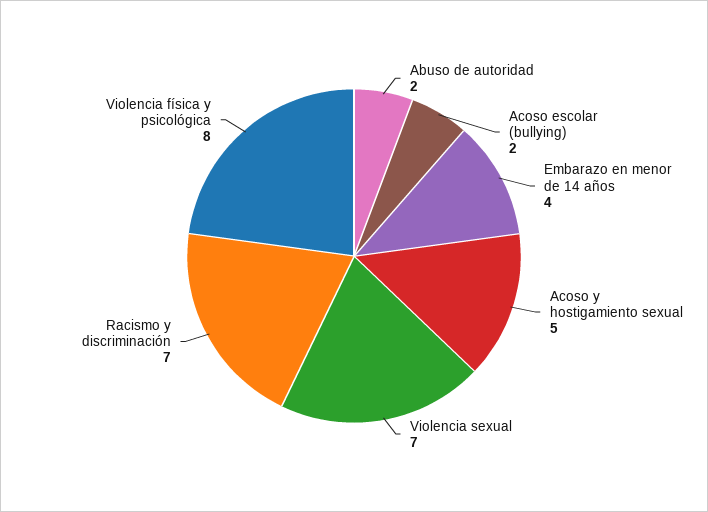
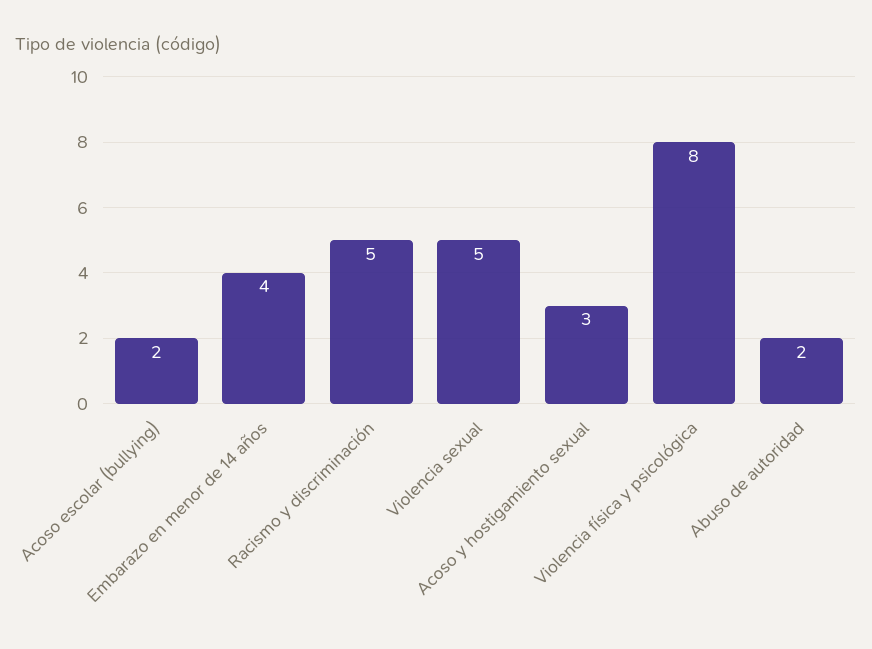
  {
    "Abuso de autoridad": 2,
    "Acoso escolar (bullying)": 2,
    "Embarazo en menor de 14 años": 4,
-   "Acoso y hostigamiento sexual": 5,
+   "Acoso y hostigamiento sexual": 3,
-   "Violencia sexual": 7,
+   "Violencia sexual": 5,
-   "Racismo y discriminación": 7,
+   "Racismo y discriminación": 5,
    "Violencia física y psicológica": 8
  }

